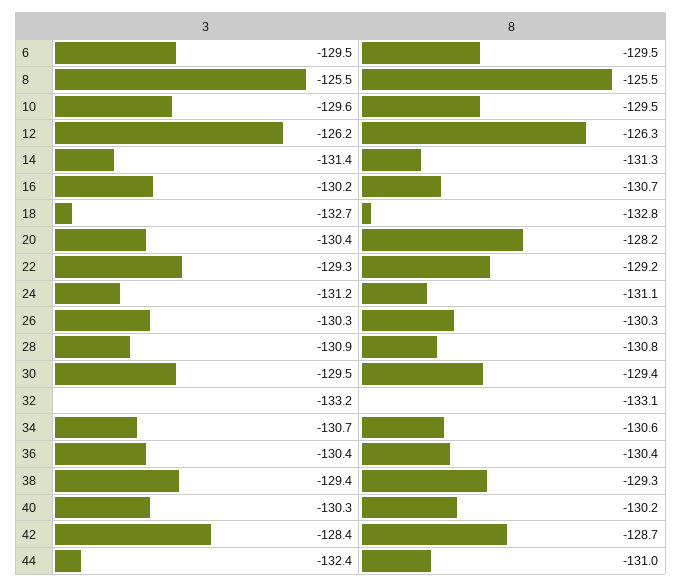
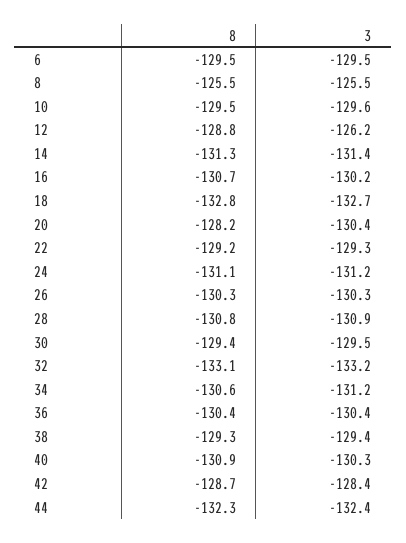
  {
    "3": {
      "6": -129.5,
      "8": -125.5,
      "10": -129.6,
      "12": -126.2,
      "14": -131.4,
      "16": -130.2,
      "18": -132.7,
      "20": -130.4,
      "22": -129.3,
      "24": -131.2,
      "26": -130.3,
      "28": -130.9,
      "30": -129.5,
      "32": -133.2,
-     "34": -130.7,
+     "34": -131.2,
      "36": -130.4,
      "38": -129.4,
      "40": -130.3,
      "42": -128.4,
      "44": -132.4
    },
    "8": {
      "6": -129.5,
      "8": -125.5,
      "10": -129.5,
-     "12": -126.3,
+     "12": -128.8,
      "14": -131.3,
      "16": -130.7,
      "18": -132.8,
      "20": -128.2,
      "22": -129.2,
      "24": -131.1,
      "26": -130.3,
      "28": -130.8,
      "30": -129.4,
      "32": -133.1,
      "34": -130.6,
      "36": -130.4,
      "38": -129.3,
-     "40": -130.2,
+     "40": -130.9,
      "42": -128.7,
-     "44": -131
+     "44": -132.3
    }
  }

